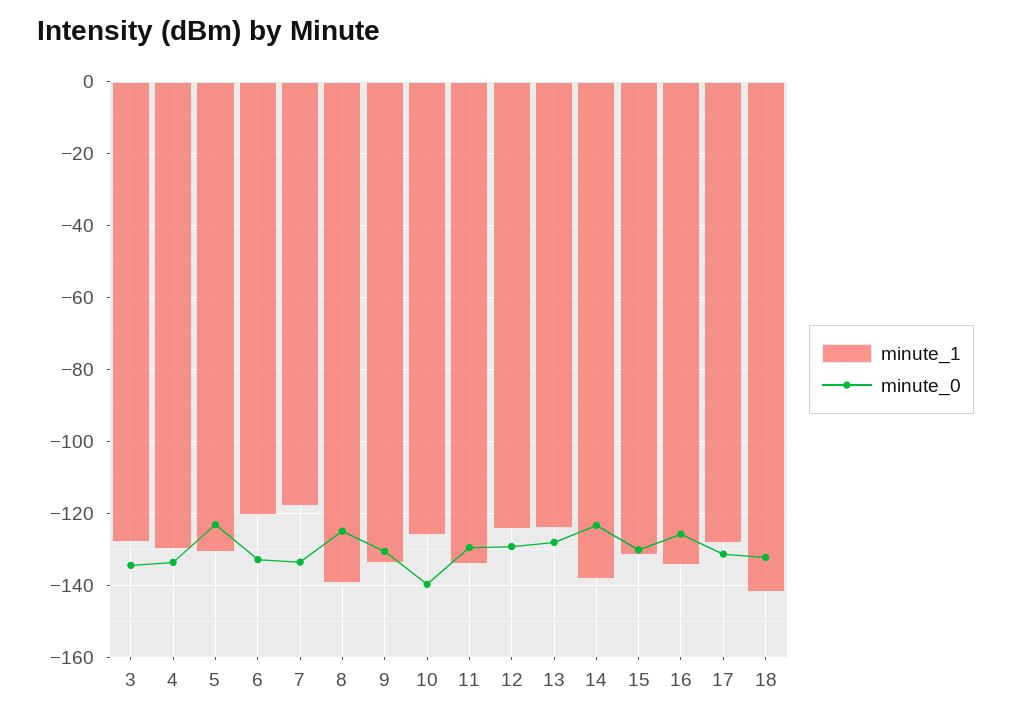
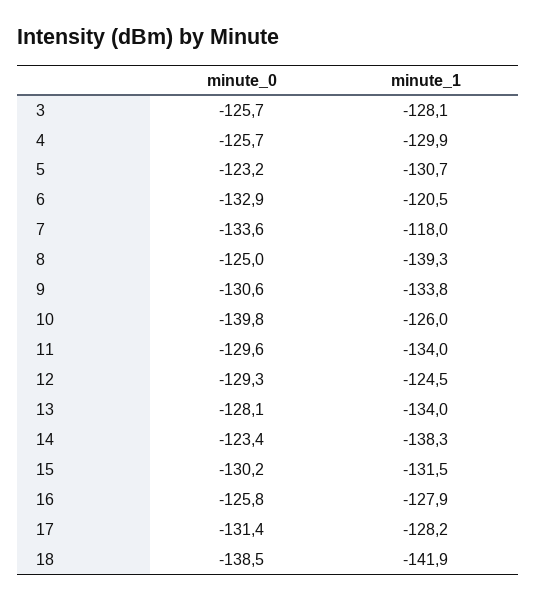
  {
    "minute_1": {
      "3": -128.1,
      "4": -129.9,
      "5": -130.7,
      "6": -120.5,
      "7": -118,
      "8": -139.3,
      "9": -133.8,
      "10": -126,
      "11": -134,
      "12": -124.5,
-     "13": -124,
+     "13": -134,
      "14": -138.3,
      "15": -131.5,
-     "16": -134,
+     "16": -127.9,
      "17": -128.2,
      "18": -141.9
    },
    "minute_0": {
-     "3": -134,
+     "3": -125.7,
-     "4": -134,
+     "4": -125.7,
      "5": -123.2,
      "6": -132.9,
      "7": -133.6,
      "8": -125,
      "9": -130.6,
      "10": -139.8,
      "11": -129.6,
      "12": -129.3,
      "13": -128.1,
      "14": -123.4,
      "15": -130.2,
      "16": -125.8,
      "17": -131.4,
-     "18": -132
+     "18": -138.5
    }
  }

